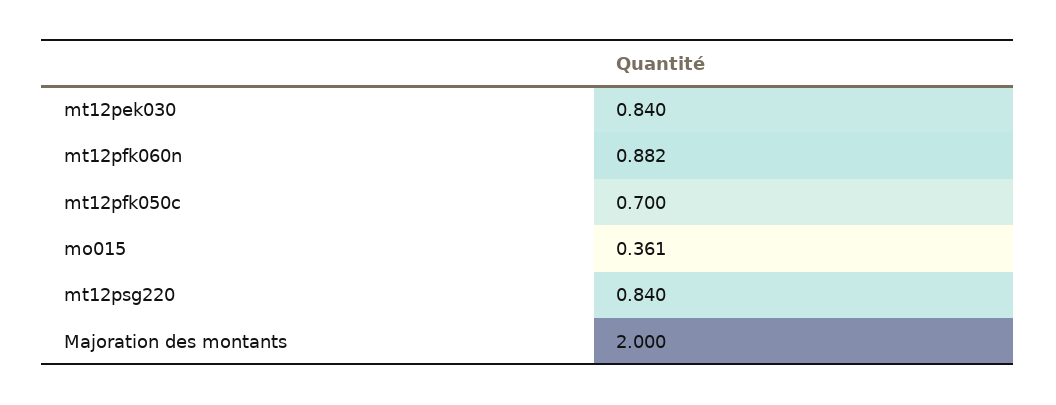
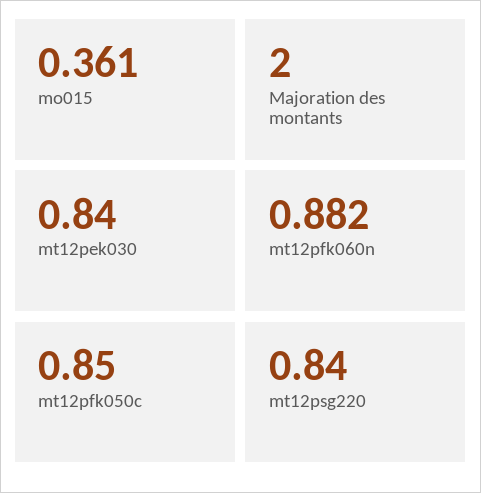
  {
    "mt12pek030": 0.84,
    "mt12pfk060n": 0.882,
-   "mt12pfk050c": 0.7,
+   "mt12pfk050c": 0.85,
    "mo015": 0.361,
    "mt12psg220": 0.84,
    "Majoration des montants": 2
  }

